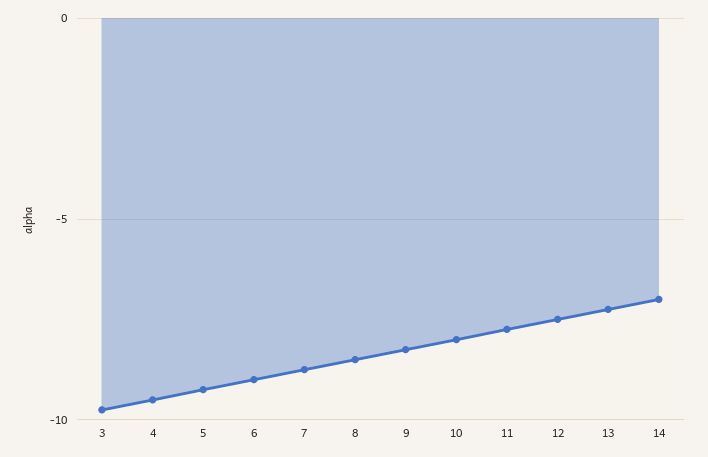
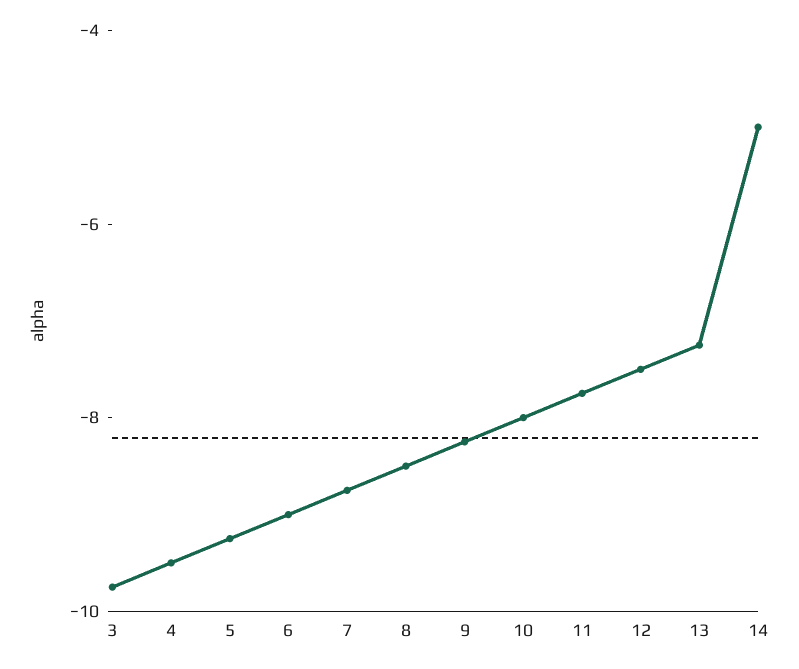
  {
    "3": -10,
    "4": -9.5,
    "5": -9.5,
    "6": -9,
    "7": -9,
    "8": -8.5,
    "9": -8.5,
    "10": -8,
    "11": -8,
    "12": -7.5,
    "13": -7.5,
-   "14": -7
+   "14": -5
  }

